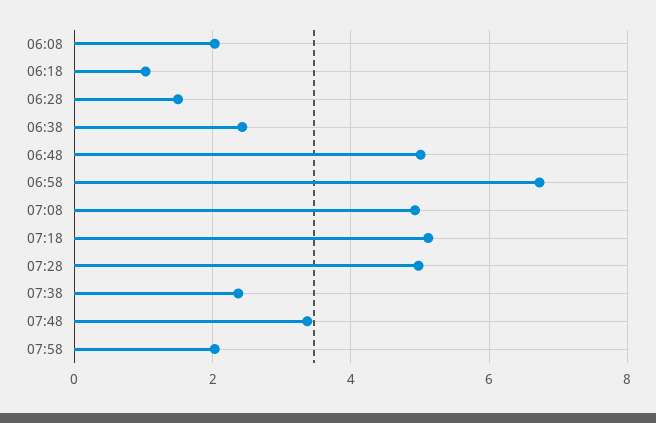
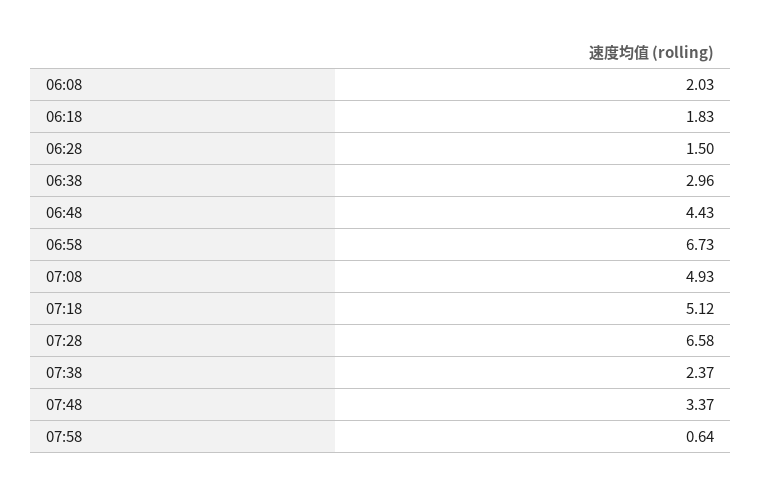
  {
    "06:08": 2.03,
-   "06:18": 1,
+   "06:18": 1.83,
    "06:28": 1.5,
-   "06:38": 2.4,
+   "06:38": 2.96,
-   "06:48": 5,
+   "06:48": 4.43,
    "06:58": 6.73,
    "07:08": 4.93,
    "07:18": 5.12,
-   "07:28": 5,
+   "07:28": 6.58,
    "07:38": 2.37,
    "07:48": 3.37,
-   "07:58": 2
+   "07:58": 0.64
  }

